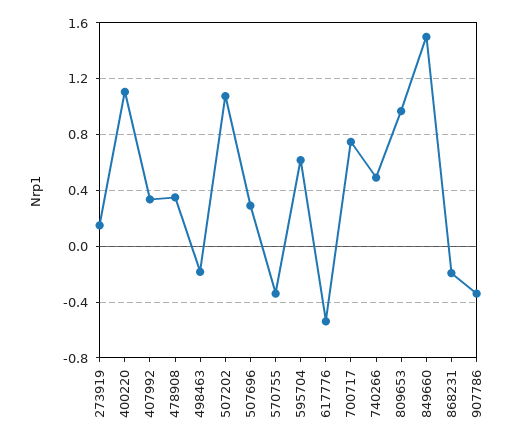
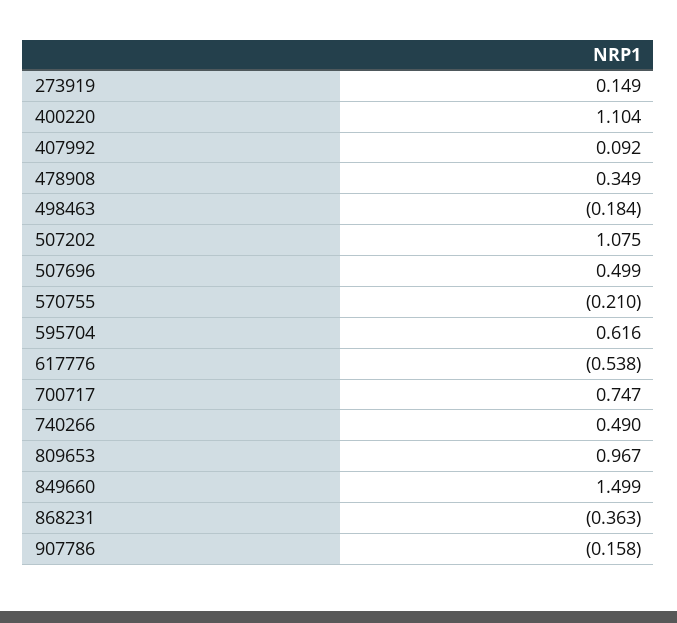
  {
    "273919": 0.149,
    "400220": 1.104,
-   "407992": 0.35,
+   "407992": 0.092,
    "478908": 0.349,
    "498463": -0.184,
    "507202": 1.075,
-   "507696": 0.3,
+   "507696": 0.499,
-   "570755": -0.35,
+   "570755": -0.21,
    "595704": 0.616,
    "617776": -0.538,
    "700717": 0.747,
    "740266": 0.49,
    "809653": 0.967,
    "849660": 1.499,
-   "868231": -0.2,
+   "868231": -0.363,
-   "907786": -0.35
+   "907786": -0.158
  }

